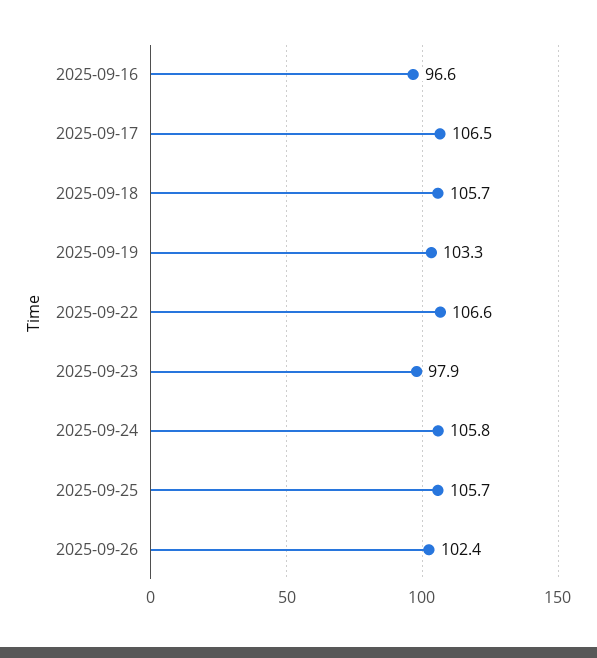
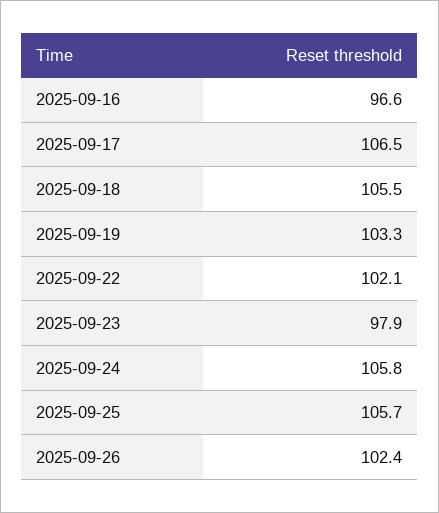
  {
    "2025-09-16": 96.6,
    "2025-09-17": 106.5,
-   "2025-09-18": 105.7,
+   "2025-09-18": 105.5,
    "2025-09-19": 103.3,
-   "2025-09-22": 106.6,
+   "2025-09-22": 102.1,
    "2025-09-23": 97.9,
    "2025-09-24": 105.8,
    "2025-09-25": 105.7,
    "2025-09-26": 102.4
  }

